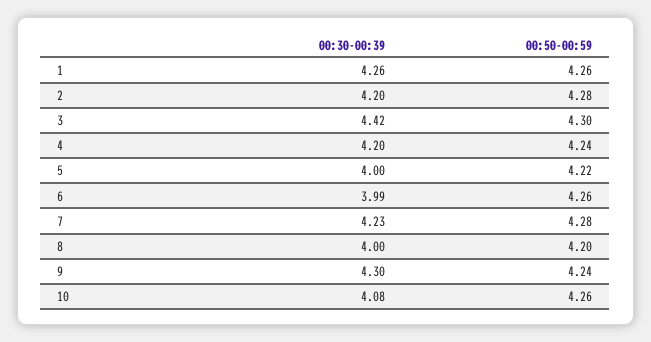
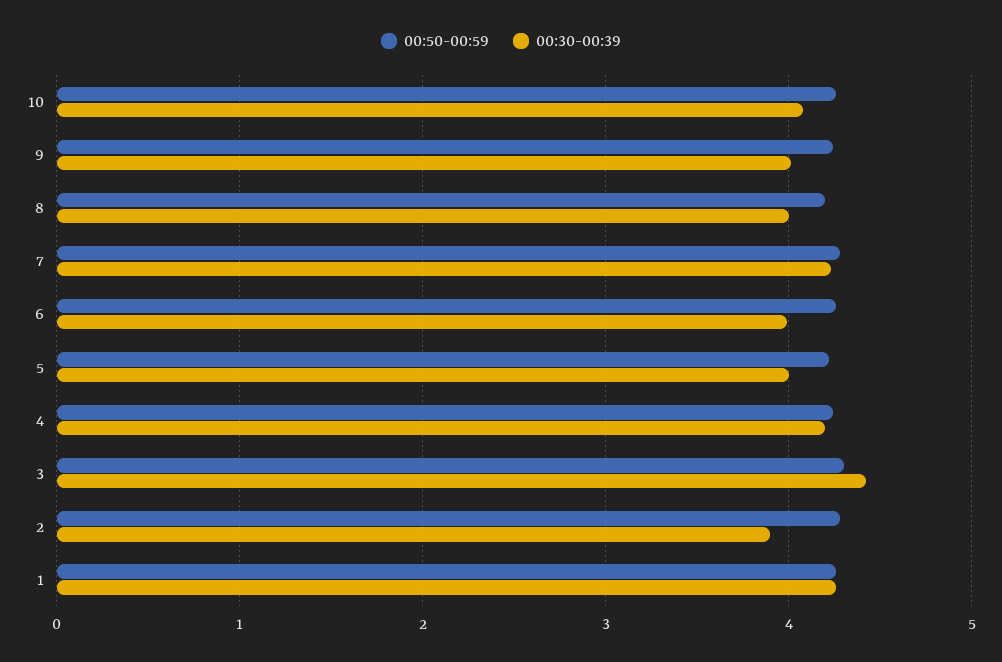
  {
    "00:30-00:39": {
      "1": 4.26,
-     "2": 4.2,
+     "2": 3.9,
      "3": 4.42,
      "4": 4.2,
      "5": 4,
      "6": 3.99,
      "7": 4.23,
      "8": 4,
-     "9": 4.3,
+     "9": 4,
      "10": 4.08
    },
    "00:50-00:59": {
      "1": 4.26,
      "2": 4.28,
      "3": 4.3,
      "4": 4.24,
      "5": 4.22,
      "6": 4.26,
      "7": 4.28,
      "8": 4.2,
      "9": 4.24,
      "10": 4.26
    }
  }

